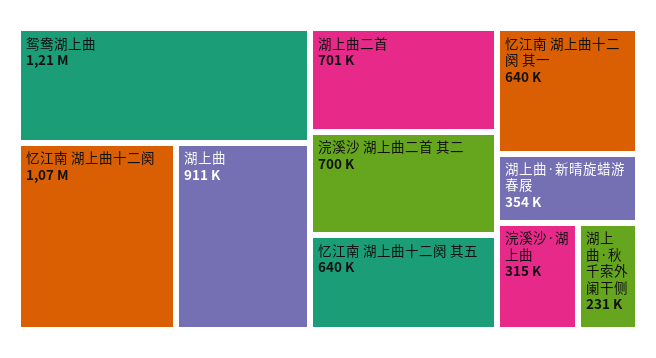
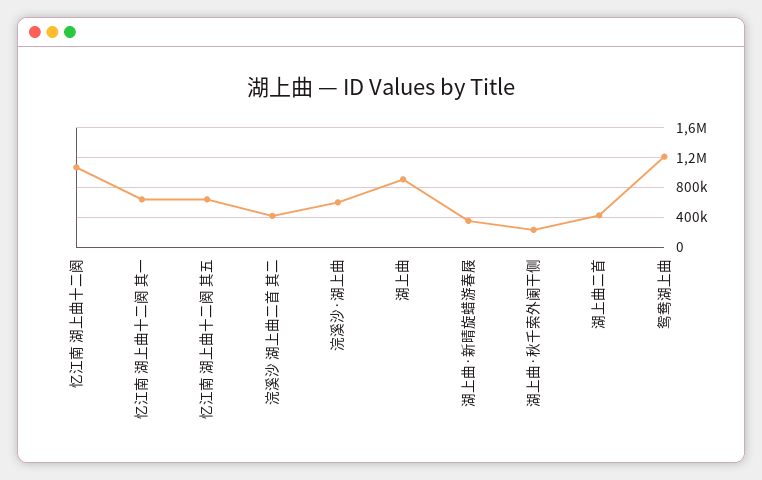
  {
    "鸳鸯湖上曲": 1210000,
    "忆江南 湖上曲十二阕": 1070000,
    "湖上曲": 911000,
-   "湖上曲二首": 701000,
+   "湖上曲二首": 400000,
-   "浣溪沙 湖上曲二首 其二": 700000,
+   "浣溪沙 湖上曲二首 其二": 400000,
    "忆江南 湖上曲十二阕 其五": 640000,
    "忆江南 湖上曲十二阕 其一": 640000,
    "湖上曲·新晴旋蜡游春屐": 354000,
-   "浣溪沙·湖上曲": 315000,
+   "浣溪沙·湖上曲": 600000,
    "湖上曲·秋千索外阑干侧": 231000
  }

